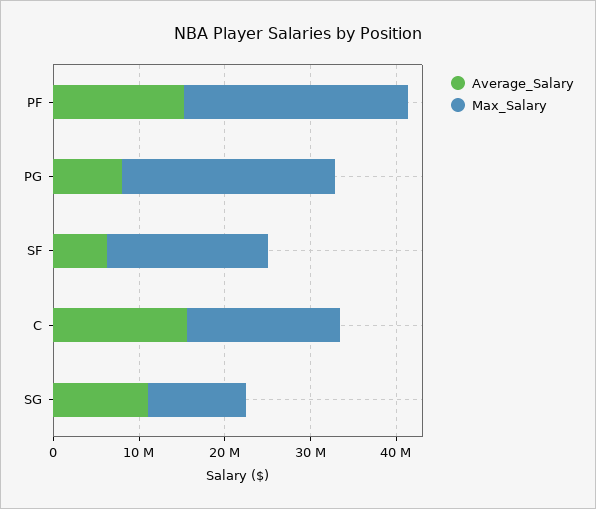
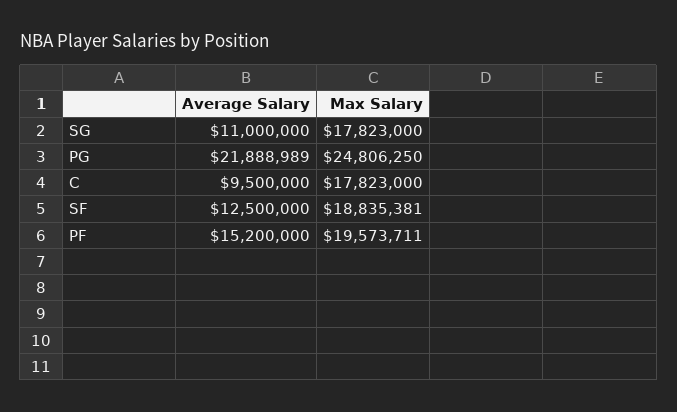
  {
    "Average_Salary": {
      "PF": 15200000,
-     "PG": 8000000,
+     "PG": 21888989,
-     "SF": 6000000,
+     "SF": 12500000,
-     "C": 16000000,
+     "C": 9500000,
      "SG": 11000000
    },
    "Max_Salary": {
-     "PF": 26000000,
+     "PF": 19573711,
      "PG": 24806250,
      "SF": 18835381,
      "C": 17823000,
-     "SG": 12000000
+     "SG": 17823000
    }
  }

